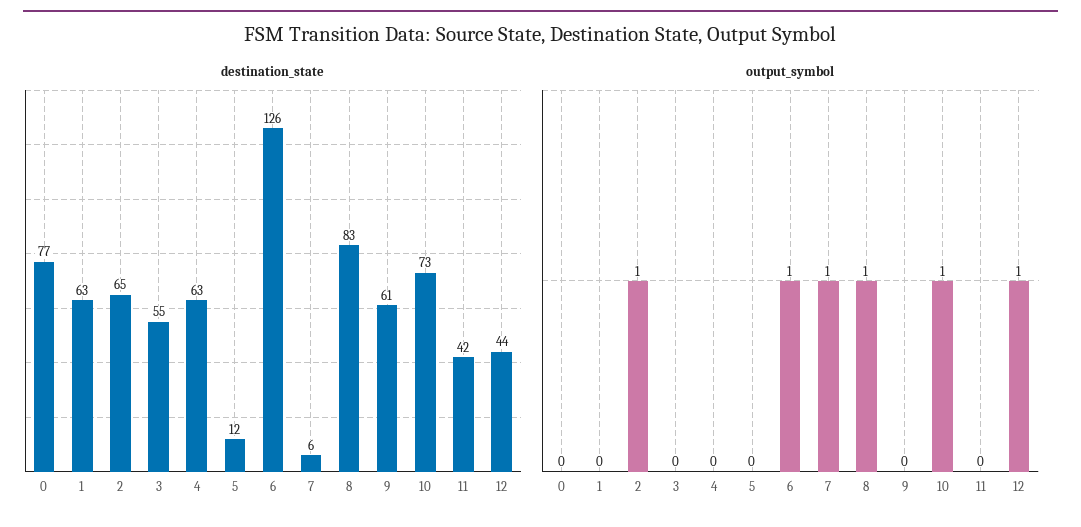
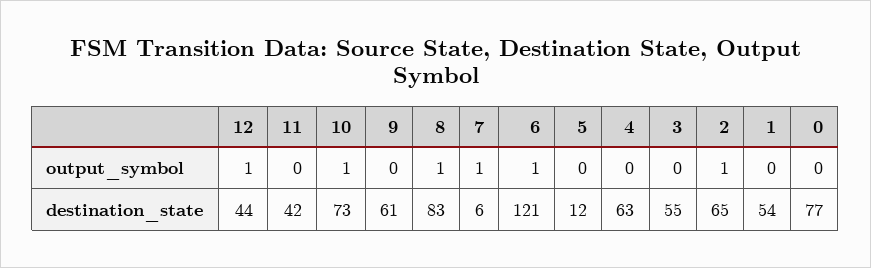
  {
    "destination_state": {
      "0": 77,
-     "1": 63,
+     "1": 54,
      "2": 65,
      "3": 55,
      "4": 63,
      "5": 12,
-     "6": 126,
+     "6": 121,
      "7": 6,
      "8": 83,
      "9": 61,
      "10": 73,
      "11": 42,
      "12": 44
    },
    "output_symbol": {
      "0": 0,
      "1": 0,
      "2": 1,
      "3": 0,
      "4": 0,
      "5": 0,
      "6": 1,
      "7": 1,
      "8": 1,
      "9": 0,
      "10": 1,
      "11": 0,
      "12": 1
    }
  }

